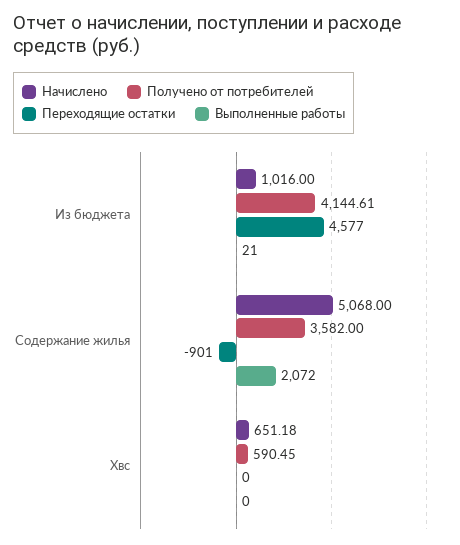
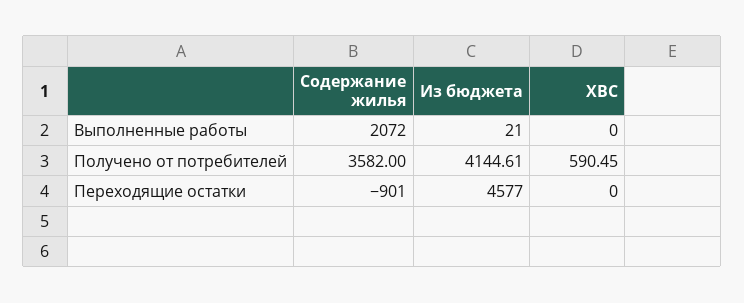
  {
-   "Начислено": {
-     "Из бюджета": 1016,
-     "Содержание жилья": 5068,
-     "Хвс": 651.18
-   },
    "Получено от потребителей": {
      "Из бюджета": 4144.61,
      "Содержание жилья": 3582,
      "Хвс": 590.45
    },
    "Переходящие остатки": {
      "Из бюджета": 4577,
      "Содержание жилья": -901,
      "Хвс": 0
    },
    "Выполненные работы": {
      "Из бюджета": 21,
      "Содержание жилья": 2072,
      "Хвс": 0
    }
  }

